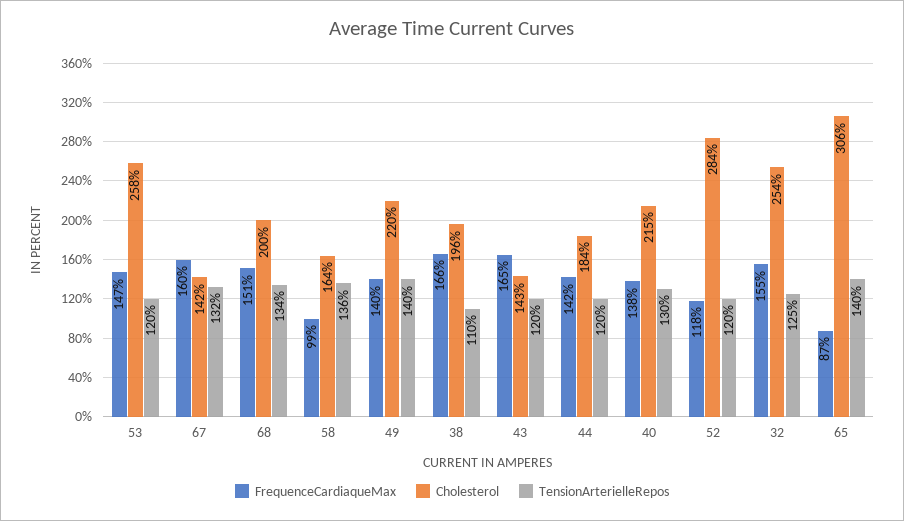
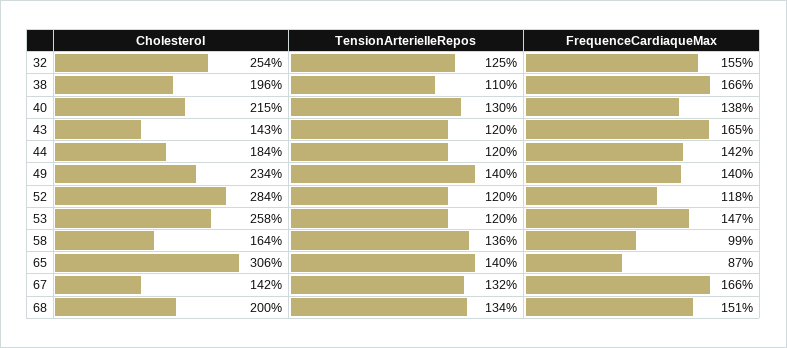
  {
    "FrequenceCardiaqueMax": {
      "53": 147,
-     "67": 160,
+     "67": 166,
      "68": 151,
      "58": 99,
      "49": 140,
      "38": 166,
      "43": 165,
      "44": 142,
      "40": 138,
      "52": 118,
      "32": 155,
      "65": 87
    },
    "Cholesterol": {
      "53": 258,
      "67": 142,
      "68": 200,
      "58": 164,
-     "49": 220,
+     "49": 234,
      "38": 196,
      "43": 143,
      "44": 184,
      "40": 215,
      "52": 284,
      "32": 254,
      "65": 306
    },
    "TensionArterielleRepos": {
      "53": 120,
      "67": 132,
      "68": 134,
      "58": 136,
      "49": 140,
      "38": 110,
      "43": 120,
      "44": 120,
      "40": 130,
      "52": 120,
      "32": 125,
      "65": 140
    }
  }

